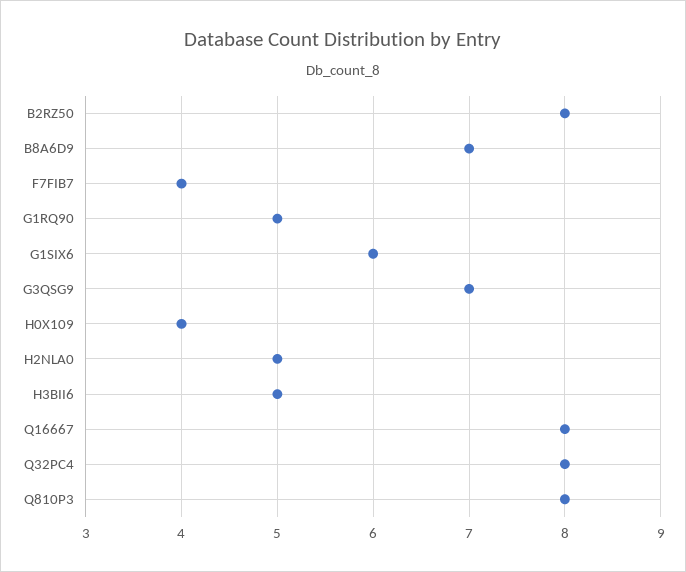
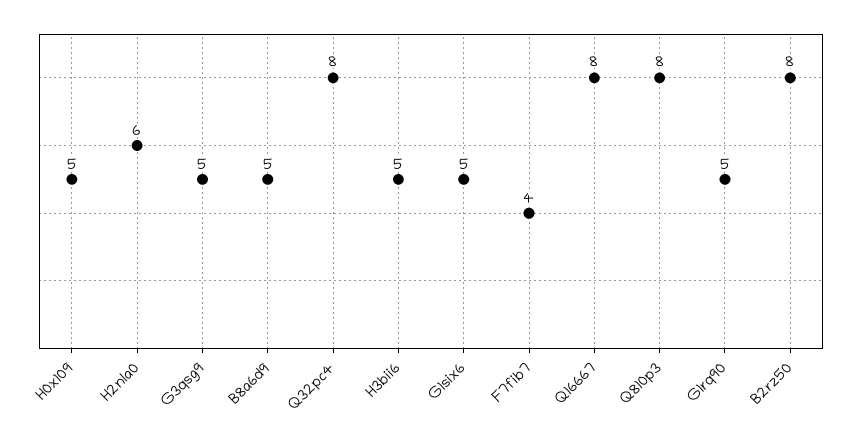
  {
    "B2RZ50": 8,
-   "B8A6D9": 7,
+   "B8A6D9": 5,
    "F7FIB7": 4,
    "G1RQ90": 5,
-   "G1SIX6": 6,
+   "G1SIX6": 5,
-   "G3QSG9": 7,
+   "G3QSG9": 5,
-   "H0X109": 4,
+   "H0X109": 5,
-   "H2NLA0": 5,
+   "H2NLA0": 6,
    "H3BII6": 5,
    "Q16667": 8,
    "Q32PC4": 8,
    "Q810P3": 8
  }

